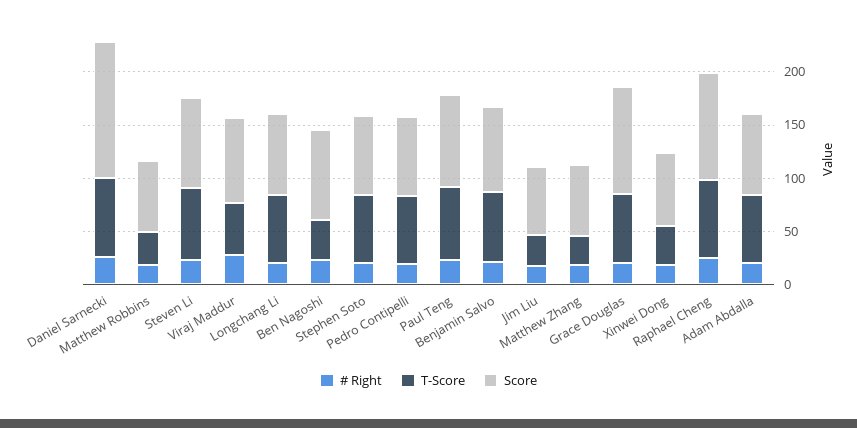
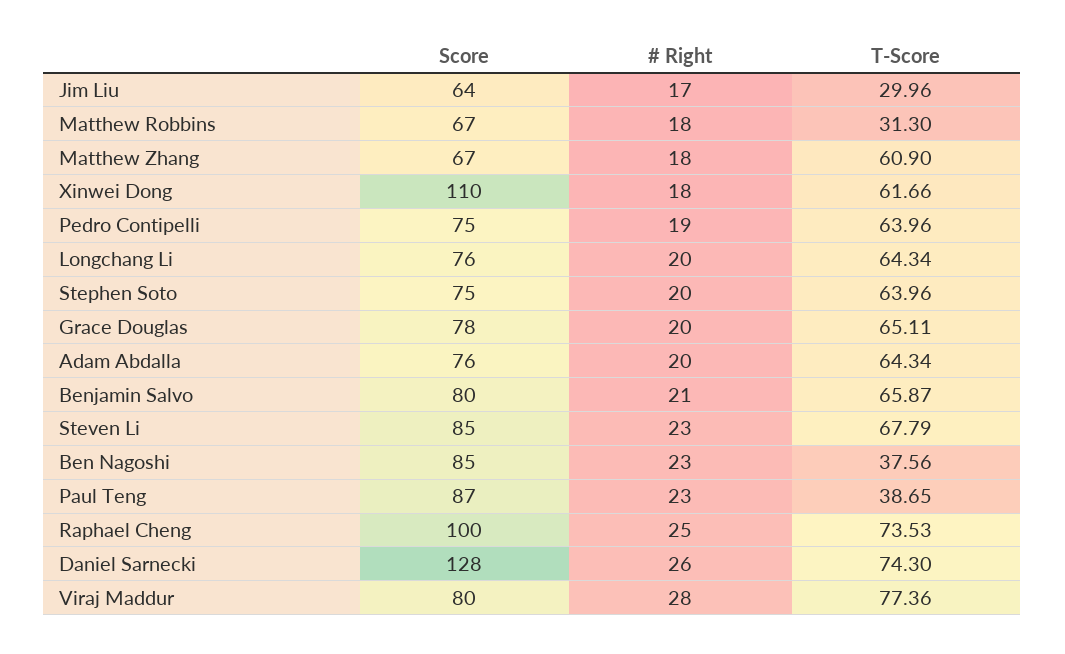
  {
    "# Right": {
      "Daniel Sarnecki": 26,
      "Matthew Robbins": 18,
      "Steven Li": 23,
      "Viraj Maddur": 28,
      "Longchang Li": 20,
      "Ben Nagoshi": 23,
      "Stephen Soto": 20,
      "Pedro Contipelli": 19,
      "Paul Teng": 23,
      "Benjamin Salvo": 21,
      "Jim Liu": 17,
      "Matthew Zhang": 18,
      "Grace Douglas": 20,
      "Xinwei Dong": 18,
      "Raphael Cheng": 25,
      "Adam Abdalla": 20
    },
    "T-Score": {
      "Daniel Sarnecki": 74.3,
      "Matthew Robbins": 31.3,
      "Steven Li": 67.79,
-     "Viraj Maddur": 50,
+     "Viraj Maddur": 77.36,
      "Longchang Li": 64.34,
      "Ben Nagoshi": 37.56,
      "Stephen Soto": 63.96,
      "Pedro Contipelli": 63.96,
-     "Paul Teng": 70,
+     "Paul Teng": 38.65,
      "Benjamin Salvo": 65.87,
      "Jim Liu": 29.96,
-     "Matthew Zhang": 30,
+     "Matthew Zhang": 60.9,
      "Grace Douglas": 65.11,
-     "Xinwei Dong": 40,
+     "Xinwei Dong": 61.66,
      "Raphael Cheng": 73.53,
      "Adam Abdalla": 64.34
    },
    "Score": {
      "Daniel Sarnecki": 128,
      "Matthew Robbins": 67,
      "Steven Li": 85,
      "Viraj Maddur": 80,
      "Longchang Li": 76,
      "Ben Nagoshi": 85,
      "Stephen Soto": 75,
      "Pedro Contipelli": 75,
      "Paul Teng": 87,
      "Benjamin Salvo": 80,
      "Jim Liu": 64,
      "Matthew Zhang": 67,
-     "Grace Douglas": 100,
+     "Grace Douglas": 78,
-     "Xinwei Dong": 70,
+     "Xinwei Dong": 110,
      "Raphael Cheng": 100,
      "Adam Abdalla": 76
    }
  }

